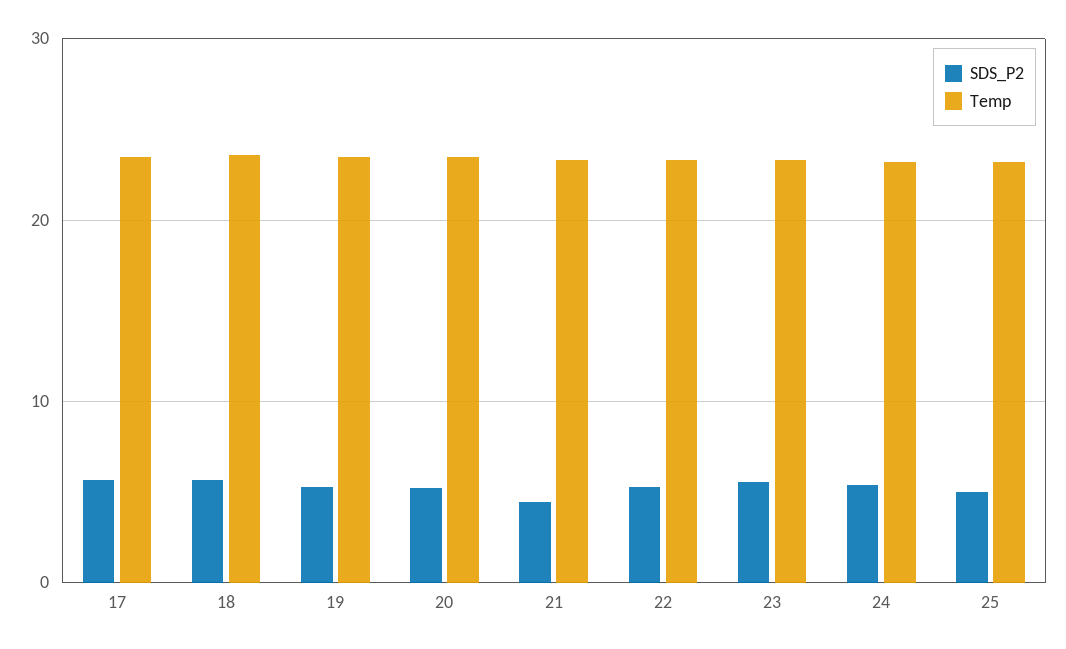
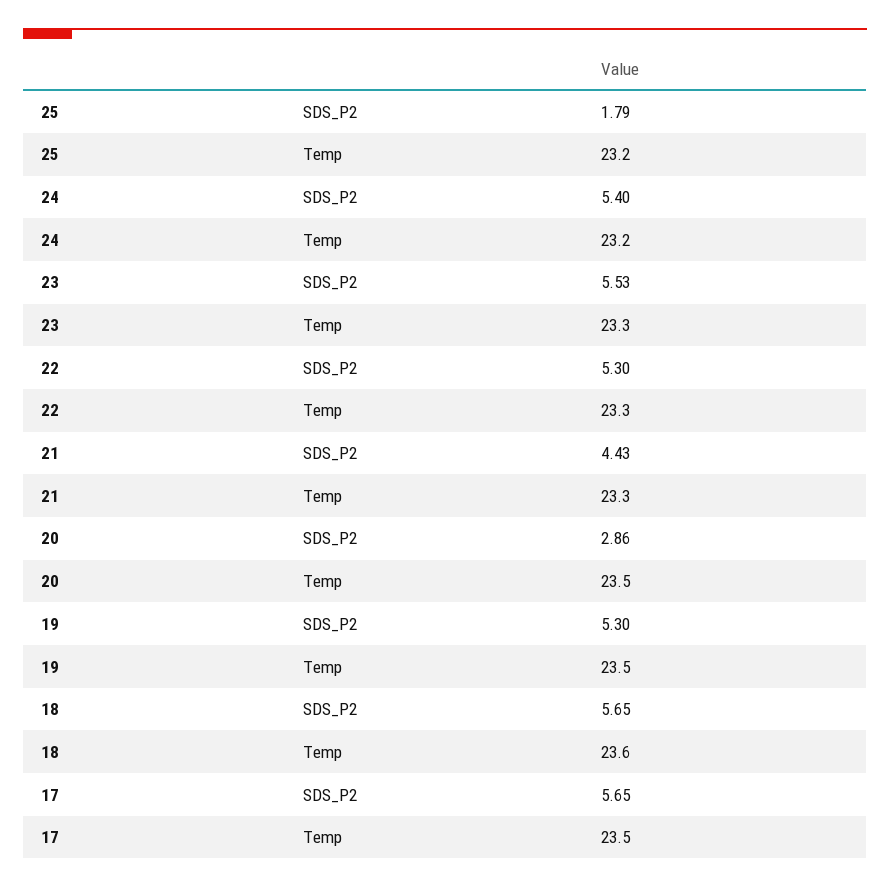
  {
    "SDS_P2": {
      "17": 5.65,
      "18": 5.65,
      "19": 5.3,
-     "20": 5,
+     "20": 2.86,
      "21": 4.43,
      "22": 5.3,
      "23": 5.53,
      "24": 5.4,
-     "25": 5
+     "25": 1.79
    },
    "Temp": {
      "17": 23.5,
      "18": 23.6,
      "19": 23.5,
      "20": 23.5,
      "21": 23.3,
      "22": 23.3,
      "23": 23.3,
      "24": 23.2,
      "25": 23.2
    }
  }

